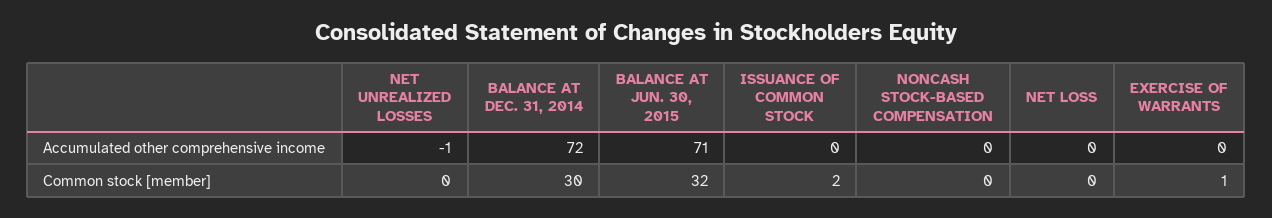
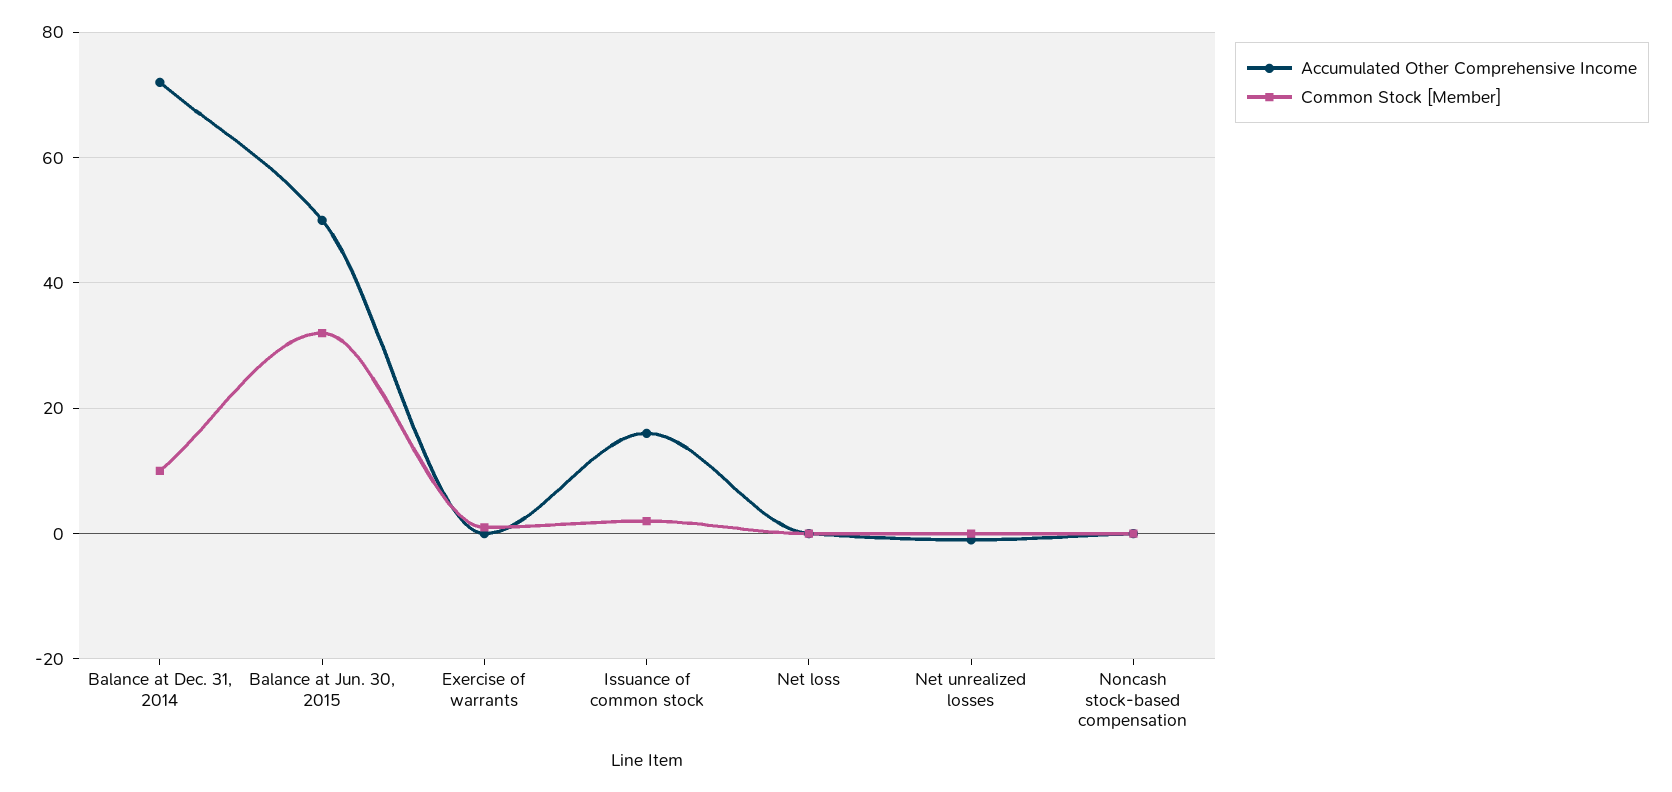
  {
    "Accumulated other comprehensive income": {
      "NET UNREALIZED LOSSES": -1,
      "BALANCE AT DEC. 31, 2014": 72,
-     "BALANCE AT JUN. 30, 2015": 71,
+     "BALANCE AT JUN. 30, 2015": 50,
-     "ISSUANCE OF COMMON STOCK": 0,
+     "ISSUANCE OF COMMON STOCK": 15,
      "NONCASH STOCK-BASED COMPENSATION": 0,
      "NET LOSS": 0,
      "EXERCISE OF WARRANTS": 0
    },
    "Common stock [member]": {
      "NET UNREALIZED LOSSES": 0,
-     "BALANCE AT DEC. 31, 2014": 30,
+     "BALANCE AT DEC. 31, 2014": 10,
      "BALANCE AT JUN. 30, 2015": 32,
      "ISSUANCE OF COMMON STOCK": 2,
      "NONCASH STOCK-BASED COMPENSATION": 0,
      "NET LOSS": 0,
      "EXERCISE OF WARRANTS": 1
    }
  }

